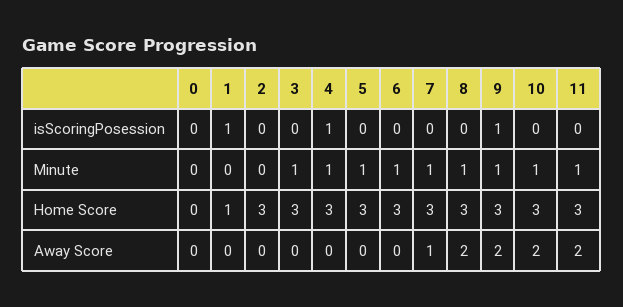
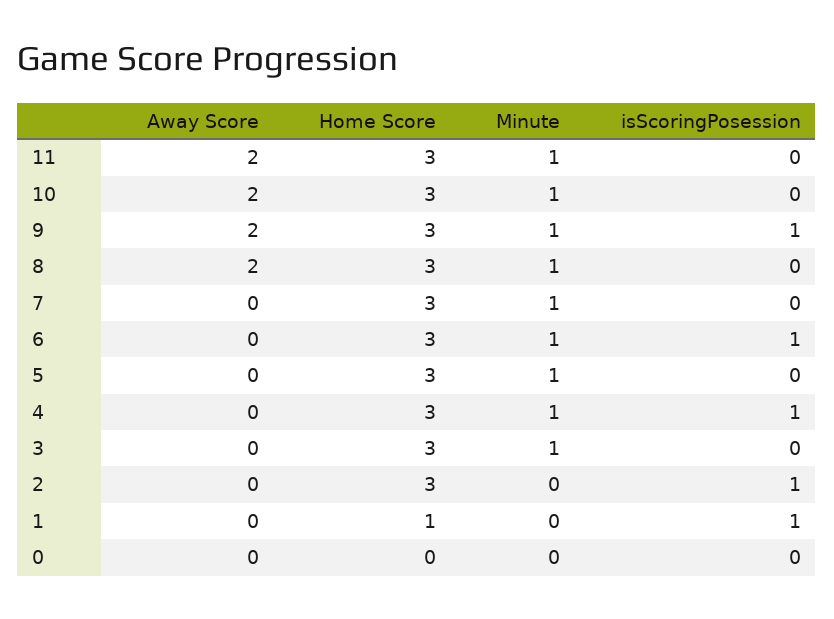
  {
    "0": {
      "isScoringPosession": 0,
      "Minute": 0,
      "Home Score": 0,
      "Away Score": 0
    },
    "1": {
      "isScoringPosession": 1,
      "Minute": 0,
      "Home Score": 1,
      "Away Score": 0
    },
    "2": {
-     "isScoringPosession": 0,
+     "isScoringPosession": 1,
      "Minute": 0,
      "Home Score": 3,
      "Away Score": 0
    },
    "3": {
      "isScoringPosession": 0,
      "Minute": 1,
      "Home Score": 3,
      "Away Score": 0
    },
    "4": {
      "isScoringPosession": 1,
      "Minute": 1,
      "Home Score": 3,
      "Away Score": 0
    },
    "5": {
      "isScoringPosession": 0,
      "Minute": 1,
      "Home Score": 3,
      "Away Score": 0
    },
    "6": {
-     "isScoringPosession": 0,
+     "isScoringPosession": 1,
      "Minute": 1,
      "Home Score": 3,
      "Away Score": 0
    },
    "7": {
      "isScoringPosession": 0,
      "Minute": 1,
      "Home Score": 3,
-     "Away Score": 1
+     "Away Score": 0
    },
    "8": {
      "isScoringPosession": 0,
      "Minute": 1,
      "Home Score": 3,
      "Away Score": 2
    },
    "9": {
      "isScoringPosession": 1,
      "Minute": 1,
      "Home Score": 3,
      "Away Score": 2
    },
    "10": {
      "isScoringPosession": 0,
      "Minute": 1,
      "Home Score": 3,
      "Away Score": 2
    },
    "11": {
      "isScoringPosession": 0,
      "Minute": 1,
      "Home Score": 3,
      "Away Score": 2
    }
  }

